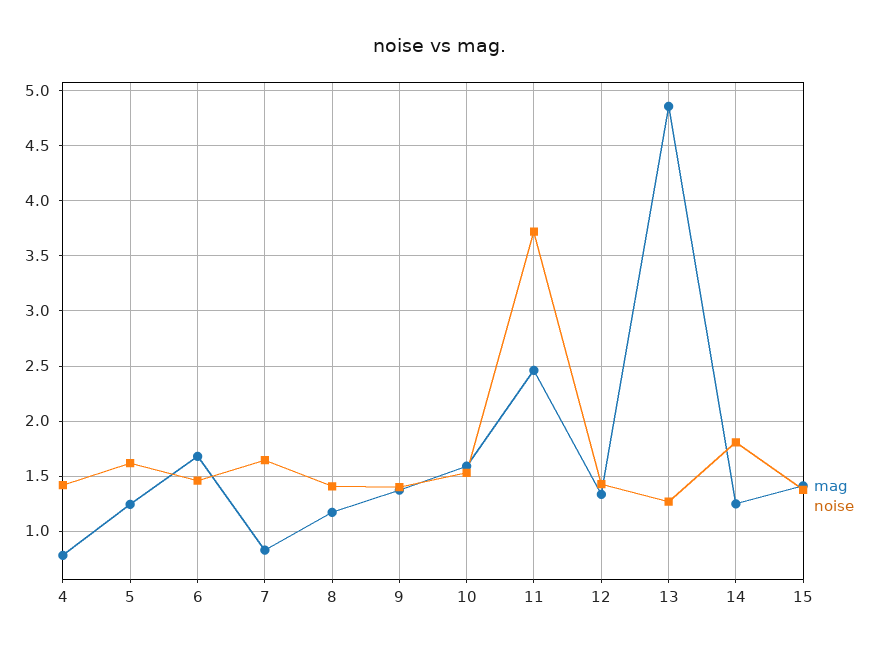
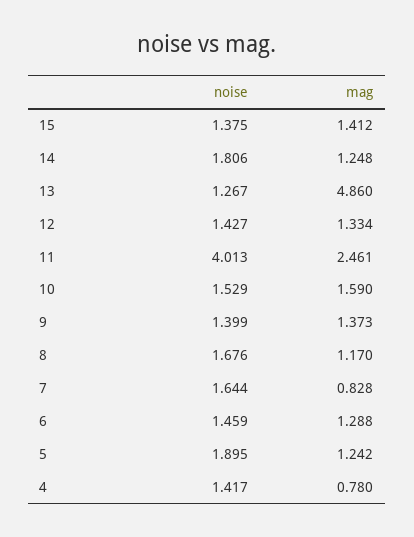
  {
    "mag": {
      "4": 0.78,
      "5": 1.242,
-     "6": 1.7,
+     "6": 1.288,
      "7": 0.828,
      "8": 1.17,
      "9": 1.373,
      "10": 1.59,
      "11": 2.461,
      "12": 1.334,
      "13": 4.86,
      "14": 1.248,
      "15": 1.412
    },
    "noise": {
      "4": 1.417,
-     "5": 1.6,
+     "5": 1.895,
      "6": 1.459,
      "7": 1.644,
-     "8": 1.4,
+     "8": 1.676,
      "9": 1.399,
      "10": 1.529,
-     "11": 3.7,
+     "11": 4.013,
      "12": 1.427,
      "13": 1.267,
      "14": 1.806,
      "15": 1.375
    }
  }

